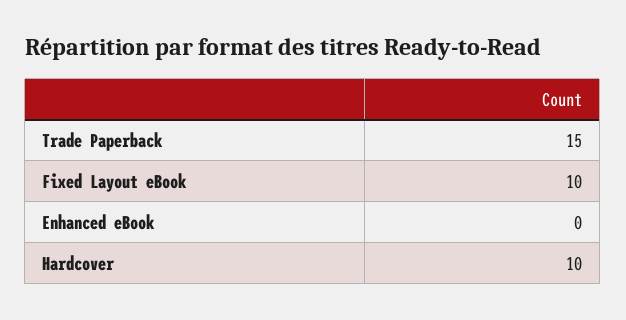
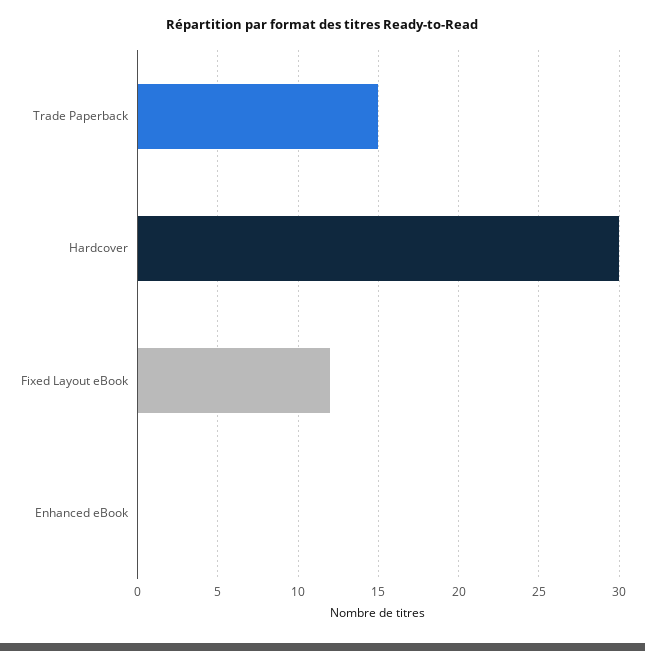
  {
    "Trade Paperback": 15,
-   "Fixed Layout eBook": 10,
+   "Fixed Layout eBook": 12,
    "Enhanced eBook": 0,
-   "Hardcover": 10
+   "Hardcover": 30
  }

